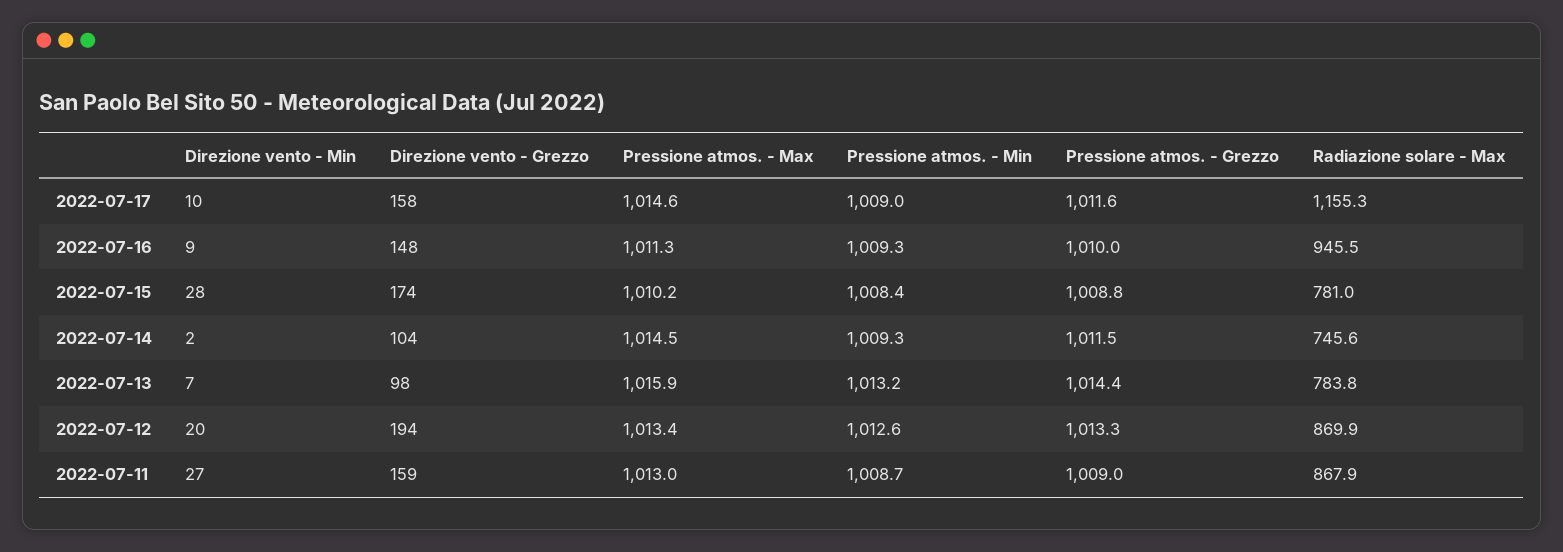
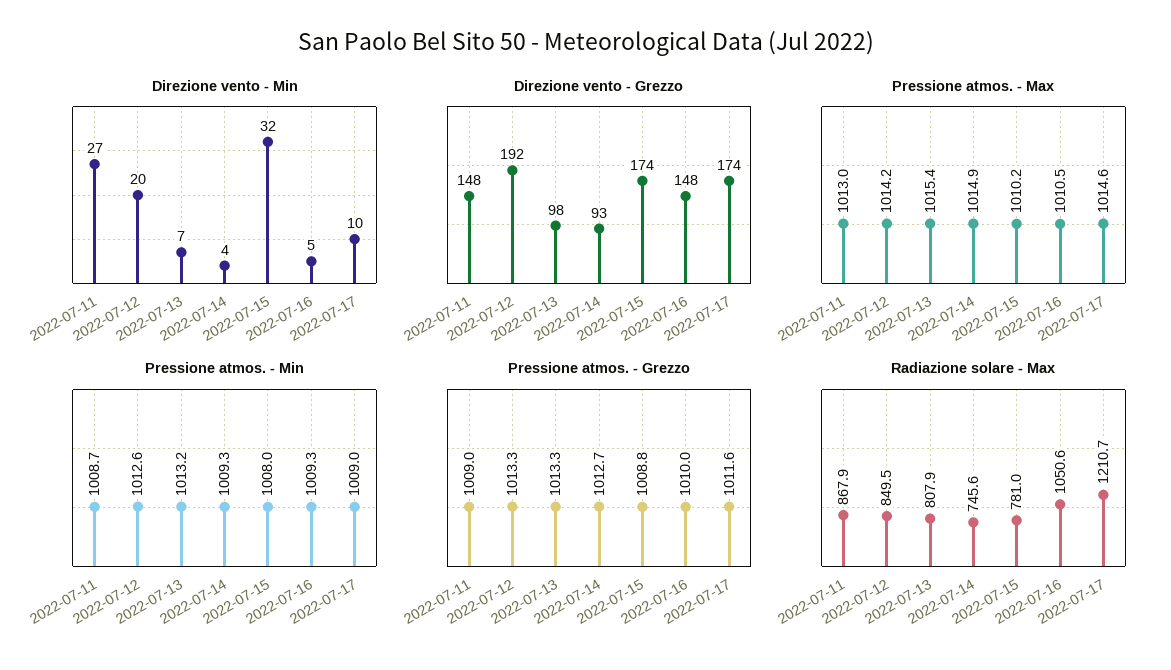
  {
    "Direzione vento - Min": {
      "2022-07-17": 10,
-     "2022-07-16": 9,
+     "2022-07-16": 5,
-     "2022-07-15": 28,
+     "2022-07-15": 32,
-     "2022-07-14": 2,
+     "2022-07-14": 4,
      "2022-07-13": 7,
      "2022-07-12": 20,
      "2022-07-11": 27
    },
    "Direzione vento - Grezzo": {
-     "2022-07-17": 158,
+     "2022-07-17": 174,
      "2022-07-16": 148,
      "2022-07-15": 174,
-     "2022-07-14": 104,
+     "2022-07-14": 93,
      "2022-07-13": 98,
-     "2022-07-12": 194,
+     "2022-07-12": 192,
-     "2022-07-11": 159
+     "2022-07-11": 148
    },
    "Pressione atmos. - Max": {
      "2022-07-17": 1014.6,
-     "2022-07-16": 1011.3,
+     "2022-07-16": 1010.5,
      "2022-07-15": 1010.2,
-     "2022-07-14": 1014.5,
+     "2022-07-14": 1014.9,
-     "2022-07-13": 1015.9,
+     "2022-07-13": 1015.4,
-     "2022-07-12": 1013.4,
+     "2022-07-12": 1014.2,
      "2022-07-11": 1013
    },
    "Pressione atmos. - Min": {
      "2022-07-17": 1009,
      "2022-07-16": 1009.3,
-     "2022-07-15": 1008.4,
+     "2022-07-15": 1008,
      "2022-07-14": 1009.3,
      "2022-07-13": 1013.2,
      "2022-07-12": 1012.6,
      "2022-07-11": 1008.7
    },
    "Pressione atmos. - Grezzo": {
      "2022-07-17": 1011.6,
      "2022-07-16": 1010,
      "2022-07-15": 1008.8,
-     "2022-07-14": 1011.5,
+     "2022-07-14": 1012.7,
-     "2022-07-13": 1014.4,
+     "2022-07-13": 1013.3,
      "2022-07-12": 1013.3,
      "2022-07-11": 1009
    },
    "Radiazione solare - Max": {
-     "2022-07-17": 1155.3,
+     "2022-07-17": 1210.7,
-     "2022-07-16": 945.5,
+     "2022-07-16": 1050.6,
      "2022-07-15": 781,
      "2022-07-14": 745.6,
-     "2022-07-13": 783.8,
+     "2022-07-13": 807.9,
-     "2022-07-12": 869.9,
+     "2022-07-12": 849.5,
      "2022-07-11": 867.9
    }
  }

